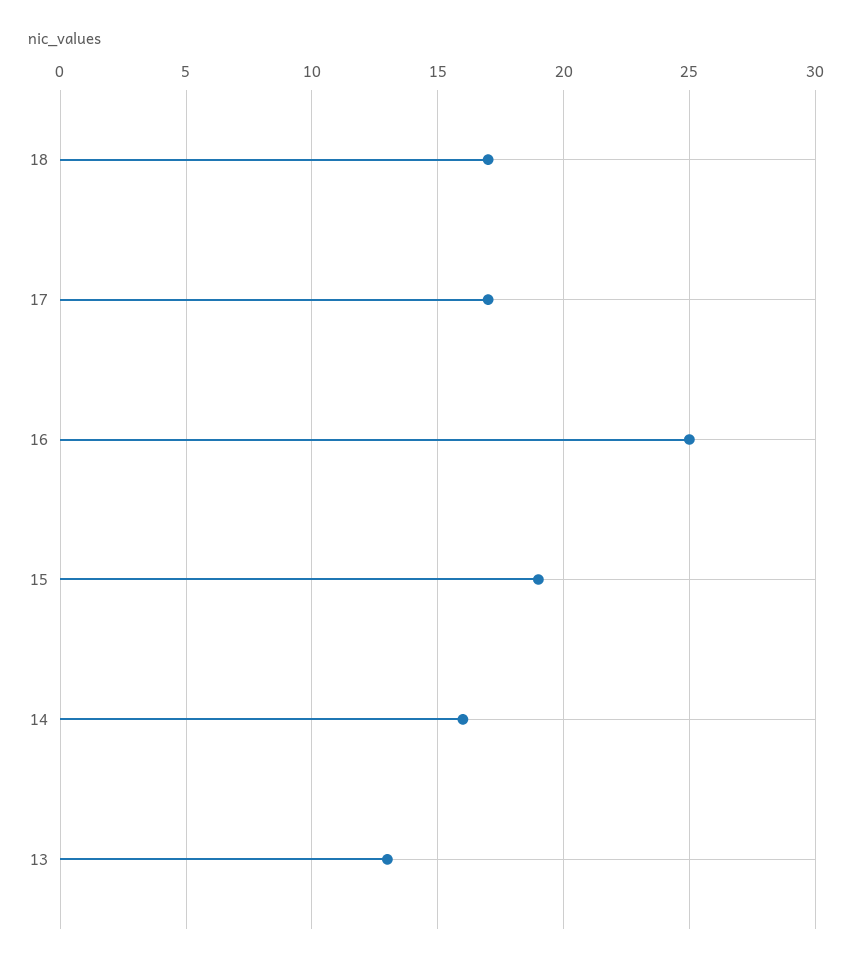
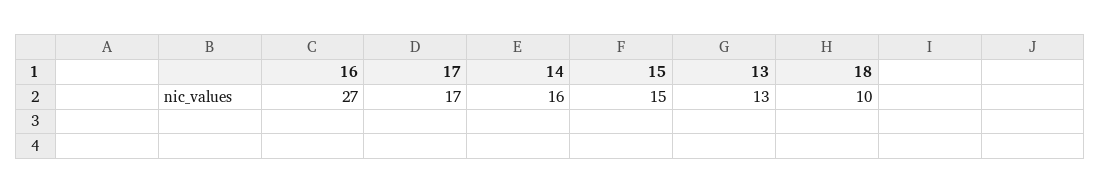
  {
-   "18": 17,
+   "18": 10,
    "17": 17,
-   "16": 25,
+   "16": 27,
-   "15": 19,
+   "15": 15,
    "14": 16,
    "13": 13
  }

